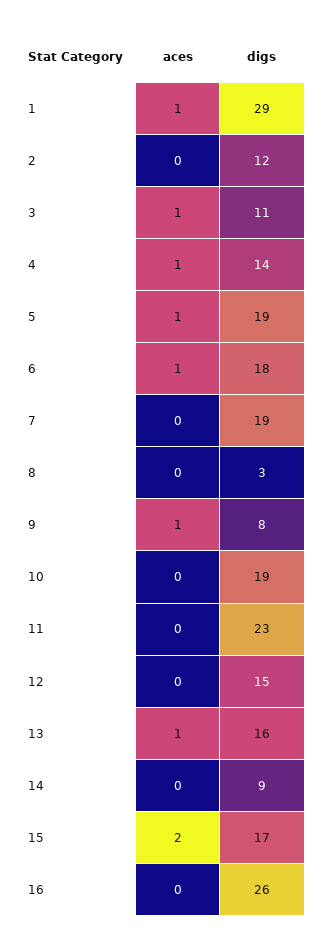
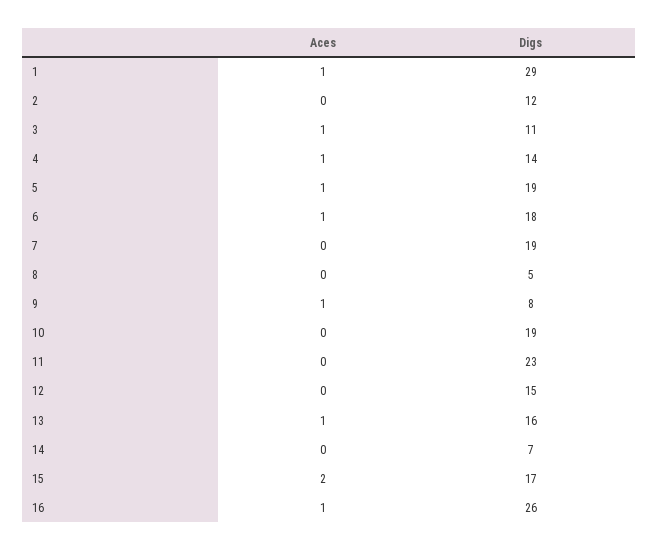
  {
    "aces": {
      "1": 1,
      "2": 0,
      "3": 1,
      "4": 1,
      "5": 1,
      "6": 1,
      "7": 0,
      "8": 0,
      "9": 1,
      "10": 0,
      "11": 0,
      "12": 0,
      "13": 1,
      "14": 0,
      "15": 2,
-     "16": 0
+     "16": 1
    },
    "digs": {
      "1": 29,
      "2": 12,
      "3": 11,
      "4": 14,
      "5": 19,
      "6": 18,
      "7": 19,
-     "8": 3,
+     "8": 5,
      "9": 8,
      "10": 19,
      "11": 23,
      "12": 15,
      "13": 16,
-     "14": 9,
+     "14": 7,
      "15": 17,
      "16": 26
    }
  }

